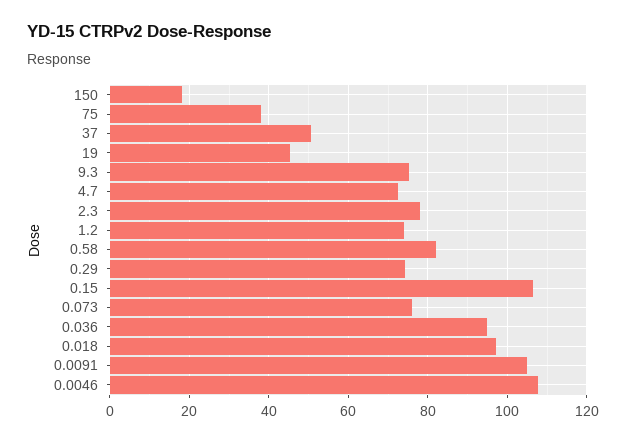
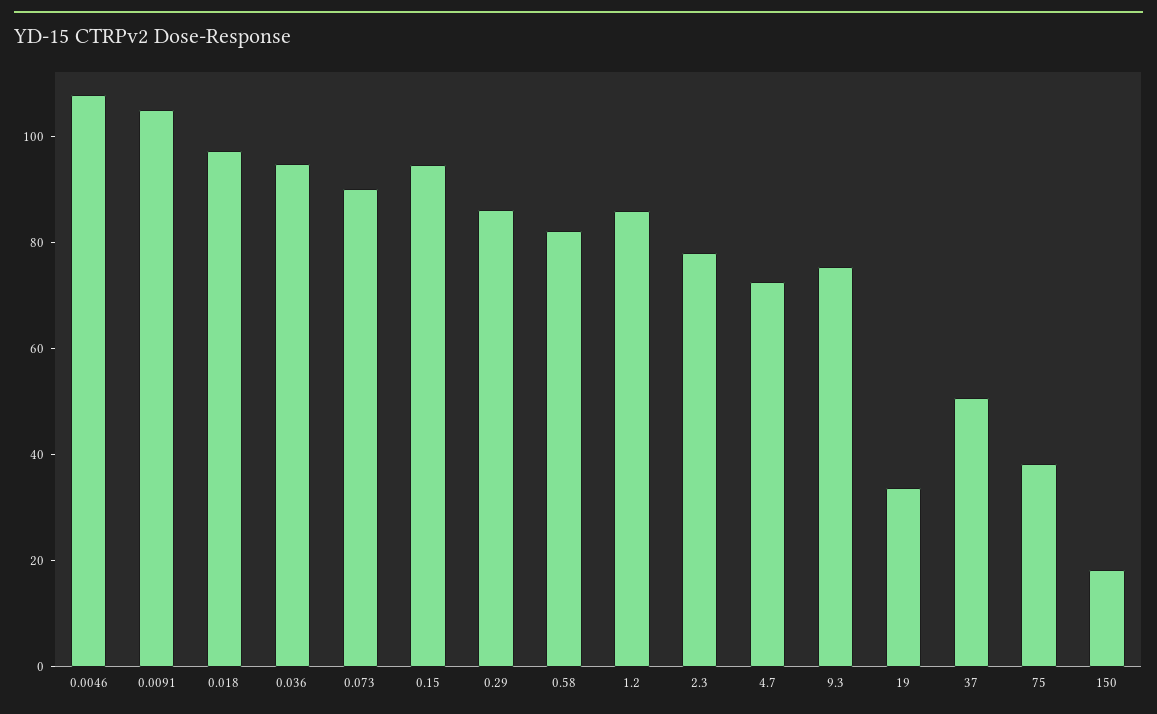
  {
    "150": 18,
    "75": 38,
    "37": 50,
-   "19": 46,
+   "19": 35,
    "9.3": 76,
    "4.7": 72,
    "2.3": 78,
-   "1.2": 74,
+   "1.2": 85,
    "0.58": 82,
-   "0.29": 74,
+   "0.29": 85,
-   "0.15": 106,
+   "0.15": 95,
-   "0.073": 76,
+   "0.073": 90,
    "0.036": 94,
    "0.018": 98,
    "0.0091": 106,
    "0.0046": 108
  }

